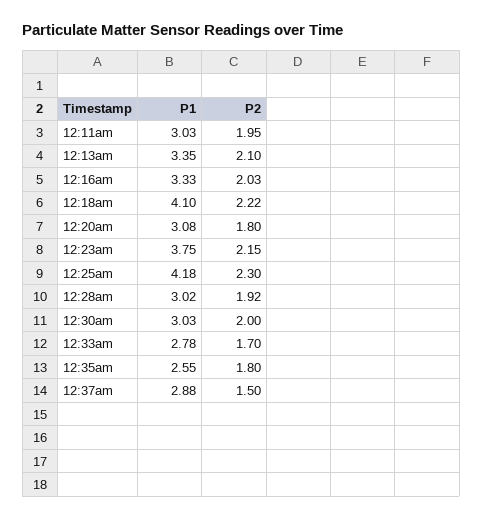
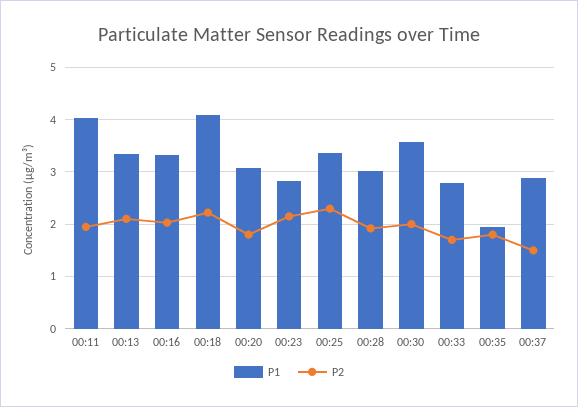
  {
    "P1": {
-     "12:11am": 3.03,
+     "12:11am": 4,
      "12:13am": 3.35,
      "12:16am": 3.33,
      "12:18am": 4.1,
      "12:20am": 3.08,
-     "12:23am": 3.75,
+     "12:23am": 2.8,
-     "12:25am": 4.18,
+     "12:25am": 3.4,
      "12:28am": 3.02,
-     "12:30am": 3.03,
+     "12:30am": 3.6,
      "12:33am": 2.78,
-     "12:35am": 2.55,
+     "12:35am": 2,
      "12:37am": 2.88
    },
    "P2": {
      "12:11am": 1.95,
      "12:13am": 2.1,
      "12:16am": 2.03,
      "12:18am": 2.22,
      "12:20am": 1.8,
      "12:23am": 2.15,
      "12:25am": 2.3,
      "12:28am": 1.92,
      "12:30am": 2,
      "12:33am": 1.7,
      "12:35am": 1.8,
      "12:37am": 1.5
    }
  }

